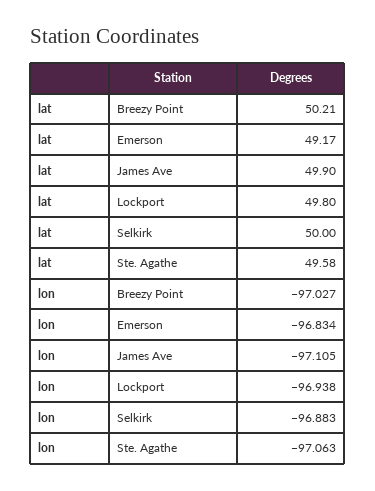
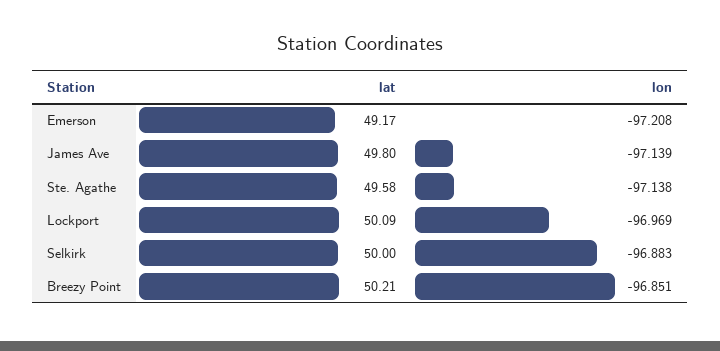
  {
    "lat": {
      "Breezy Point": 50.21,
      "Emerson": 49.17,
-     "James Ave": 49.9,
+     "James Ave": 49.8,
-     "Lockport": 49.8,
+     "Lockport": 50.09,
      "Selkirk": 50,
      "Ste. Agathe": 49.58
    },
    "lon": {
-     "Breezy Point": -97.027,
+     "Breezy Point": -96.851,
-     "Emerson": -96.834,
+     "Emerson": -97.208,
-     "James Ave": -97.105,
+     "James Ave": -97.139,
-     "Lockport": -96.938,
+     "Lockport": -96.969,
      "Selkirk": -96.883,
-     "Ste. Agathe": -97.063
+     "Ste. Agathe": -97.138
    }
  }

